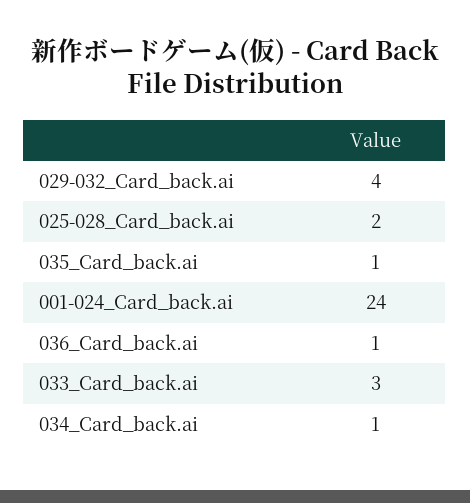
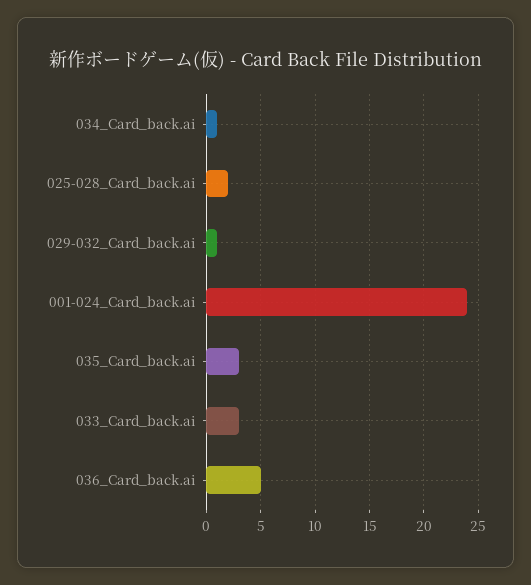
  {
-   "029-032_Card_back.ai": 4,
+   "029-032_Card_back.ai": 1,
    "025-028_Card_back.ai": 2,
-   "035_Card_back.ai": 1,
+   "035_Card_back.ai": 3,
    "001-024_Card_back.ai": 24,
-   "036_Card_back.ai": 1,
+   "036_Card_back.ai": 5,
    "033_Card_back.ai": 3,
    "034_Card_back.ai": 1
  }

